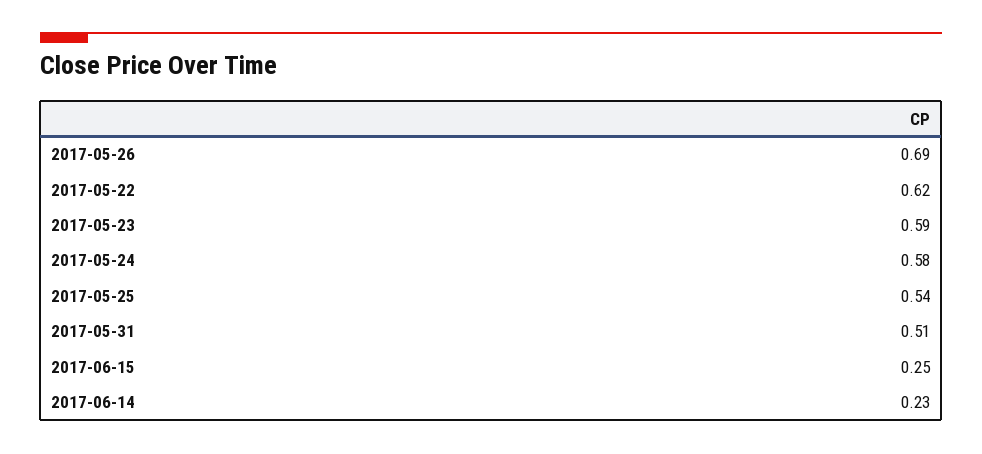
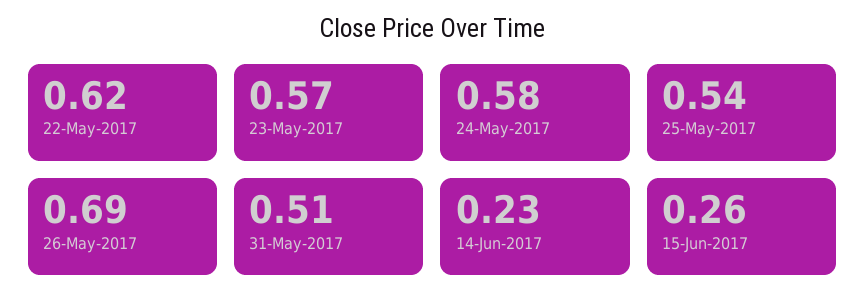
  {
    "2017-05-26": 0.69,
    "2017-05-22": 0.62,
-   "2017-05-23": 0.59,
+   "2017-05-23": 0.57,
    "2017-05-24": 0.58,
    "2017-05-25": 0.54,
    "2017-05-31": 0.51,
-   "2017-06-15": 0.25,
+   "2017-06-15": 0.26,
    "2017-06-14": 0.23
  }

